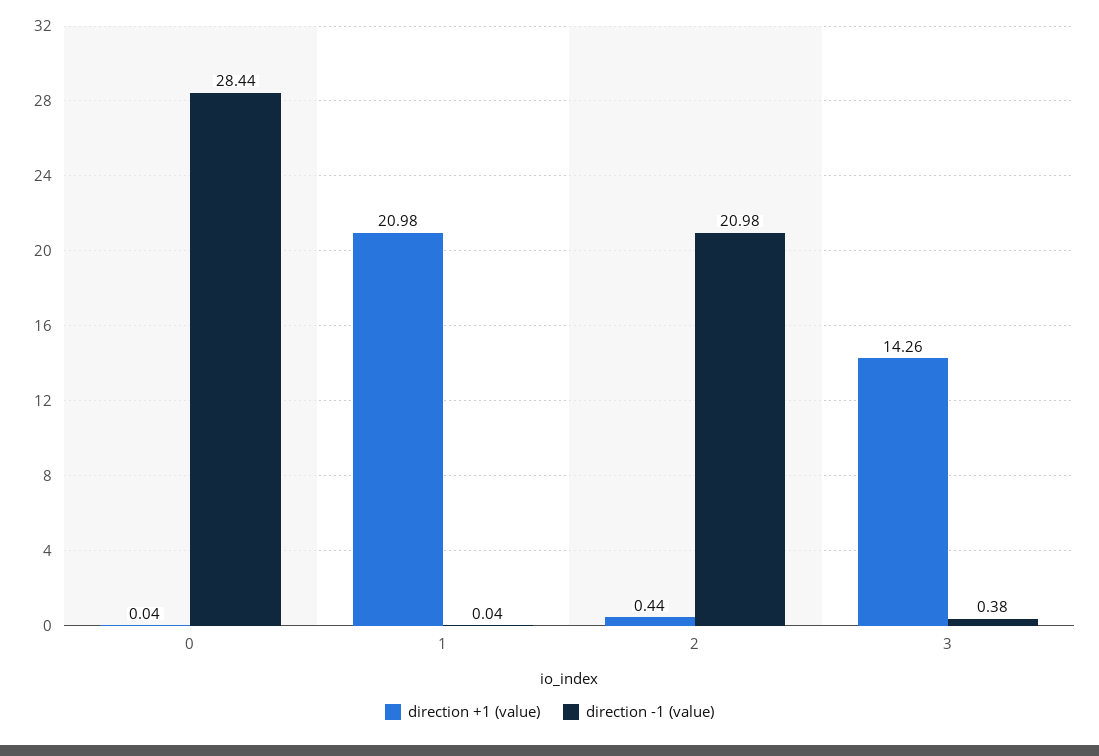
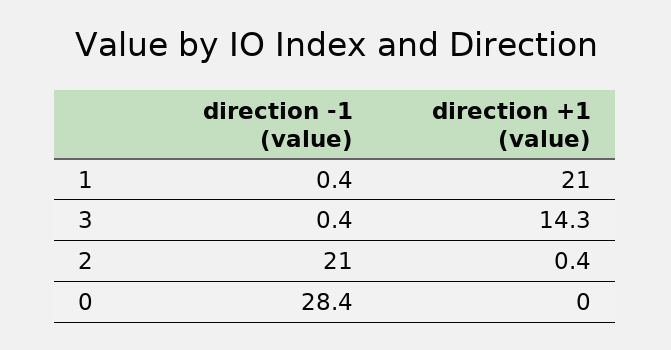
  {
    "direction +1 (value)": {
      "0": 0.04,
      "1": 20.98,
      "2": 0.44,
      "3": 14.26
    },
    "direction -1 (value)": {
      "0": 28.44,
-     "1": 0.04,
+     "1": 0.4,
      "2": 20.98,
      "3": 0.38
    }
  }

